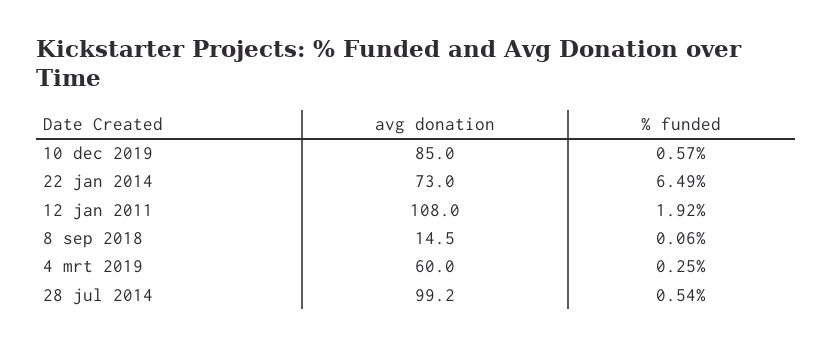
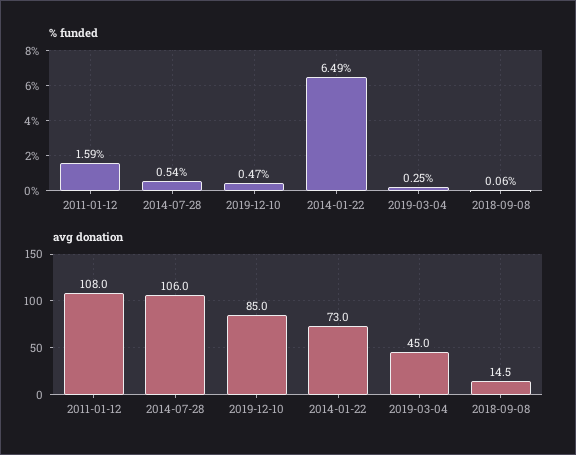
  {
    "avg donation": {
      "10 dec 2019": 85,
      "22 jan 2014": 73,
      "12 jan 2011": 108,
      "8 sep 2018": 14.5,
-     "4 mrt 2019": 60,
+     "4 mrt 2019": 45,
-     "28 jul 2014": 99.2
+     "28 jul 2014": 106
    },
    "% funded": {
-     "10 dec 2019": 0.57,
+     "10 dec 2019": 0.47,
      "22 jan 2014": 6.49,
-     "12 jan 2011": 1.92,
+     "12 jan 2011": 1.59,
      "8 sep 2018": 0.06,
      "4 mrt 2019": 0.25,
      "28 jul 2014": 0.54
    }
  }

